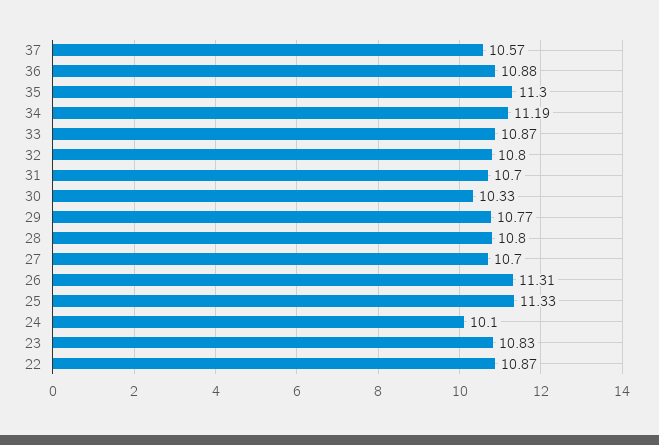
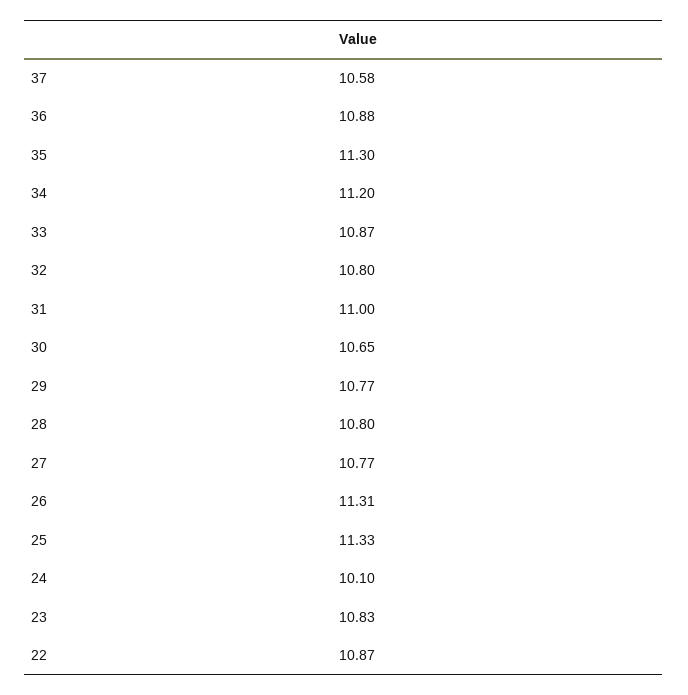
  {
-   "37": 10.57,
+   "37": 10.58,
    "36": 10.88,
    "35": 11.3,
-   "34": 11.19,
+   "34": 11.2,
    "33": 10.87,
    "32": 10.8,
-   "31": 10.7,
+   "31": 11,
-   "30": 10.33,
+   "30": 10.65,
    "29": 10.77,
    "28": 10.8,
-   "27": 10.7,
+   "27": 10.77,
    "26": 11.31,
    "25": 11.33,
    "24": 10.1,
    "23": 10.83,
    "22": 10.87
  }

